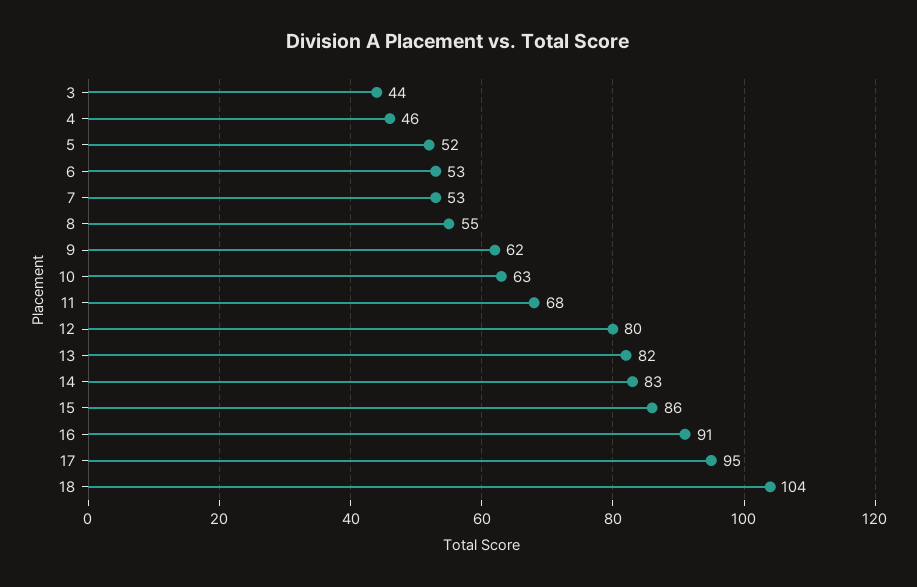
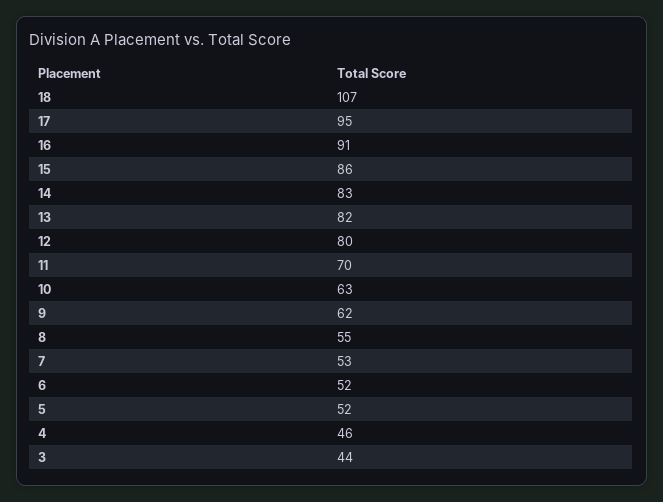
  {
    "3": 44,
    "4": 46,
    "5": 52,
-   "6": 53,
+   "6": 52,
    "7": 53,
    "8": 55,
    "9": 62,
    "10": 63,
-   "11": 68,
+   "11": 70,
    "12": 80,
    "13": 82,
    "14": 83,
    "15": 86,
    "16": 91,
    "17": 95,
-   "18": 104
+   "18": 107
  }

